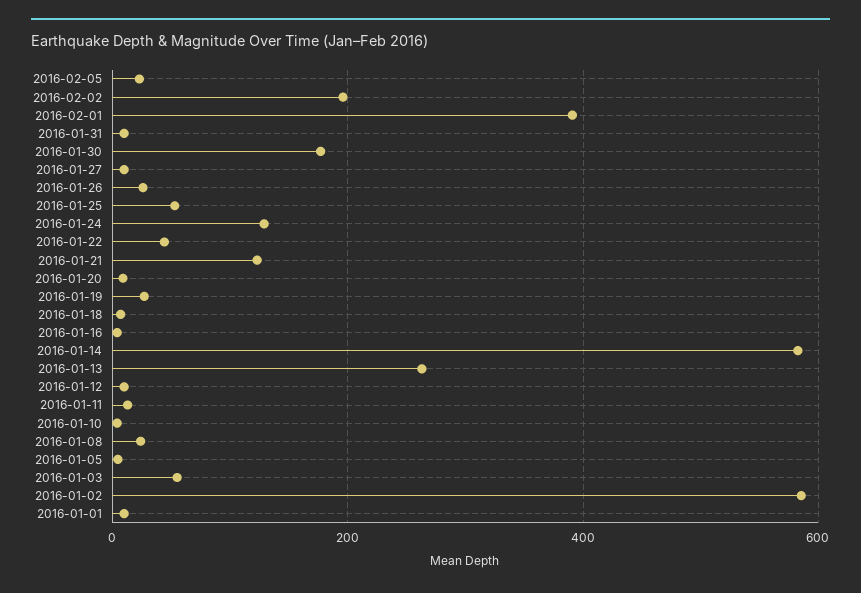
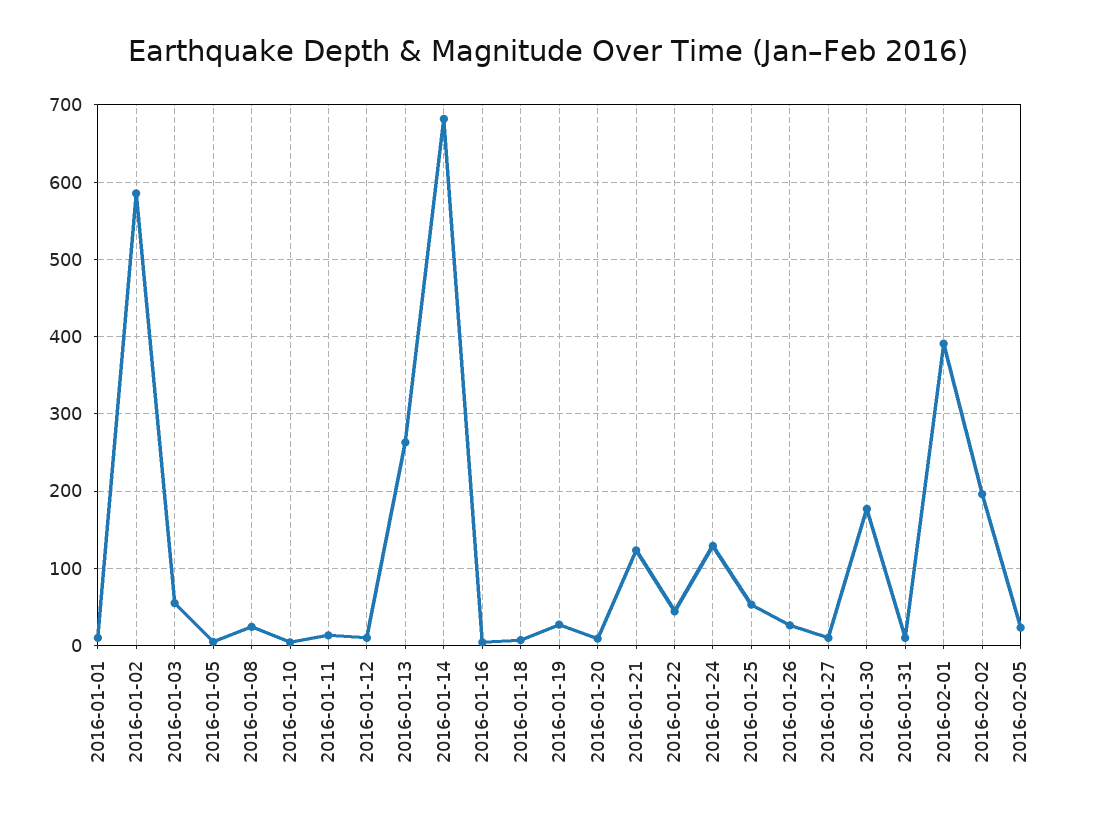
  {
    "2016-02-05": 20,
    "2016-02-02": 200,
    "2016-02-01": 390,
    "2016-01-31": 10,
    "2016-01-30": 180,
    "2016-01-27": 10,
    "2016-01-26": 30,
    "2016-01-25": 50,
    "2016-01-24": 130,
    "2016-01-22": 40,
    "2016-01-21": 120,
    "2016-01-20": 10,
    "2016-01-19": 30,
    "2016-01-18": 10,
    "2016-01-16": 0,
-   "2016-01-14": 580,
+   "2016-01-14": 680,
    "2016-01-13": 260,
    "2016-01-12": 10,
    "2016-01-11": 10,
    "2016-01-10": 0,
    "2016-01-08": 20,
    "2016-01-05": 0,
    "2016-01-03": 60,
    "2016-01-02": 590,
    "2016-01-01": 10
  }

